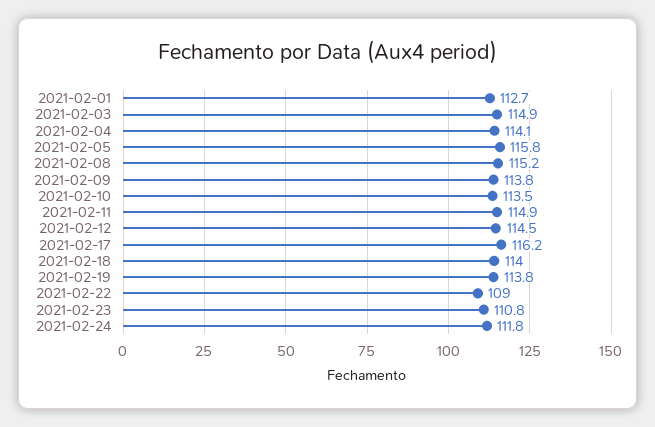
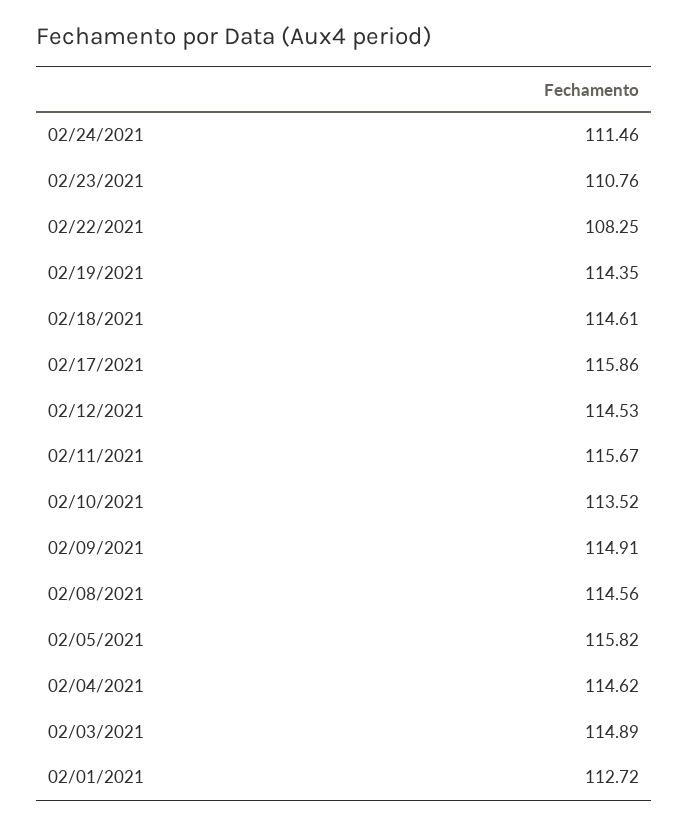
  {
    "2021-02-01": 112.72,
    "2021-02-03": 114.89,
-   "2021-02-04": 114.1,
+   "2021-02-04": 114.62,
    "2021-02-05": 115.82,
-   "2021-02-08": 115.2,
+   "2021-02-08": 114.56,
-   "2021-02-09": 113.8,
+   "2021-02-09": 114.91,
    "2021-02-10": 113.52,
-   "2021-02-11": 114.9,
+   "2021-02-11": 115.67,
    "2021-02-12": 114.53,
-   "2021-02-17": 116.2,
+   "2021-02-17": 115.86,
-   "2021-02-18": 114,
+   "2021-02-18": 114.61,
-   "2021-02-19": 113.8,
+   "2021-02-19": 114.35,
-   "2021-02-22": 109,
+   "2021-02-22": 108.25,
    "2021-02-23": 110.76,
-   "2021-02-24": 111.8
+   "2021-02-24": 111.46
  }

